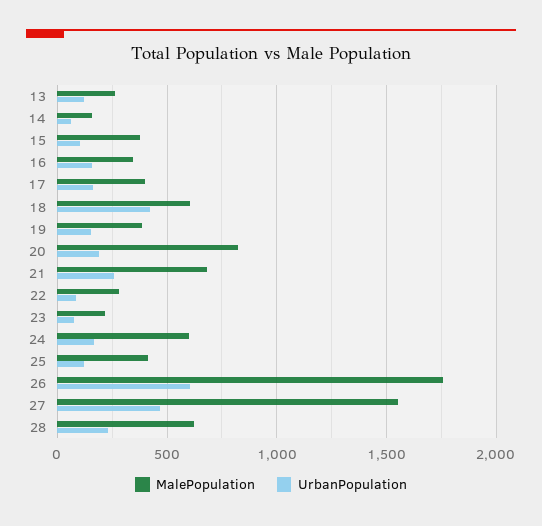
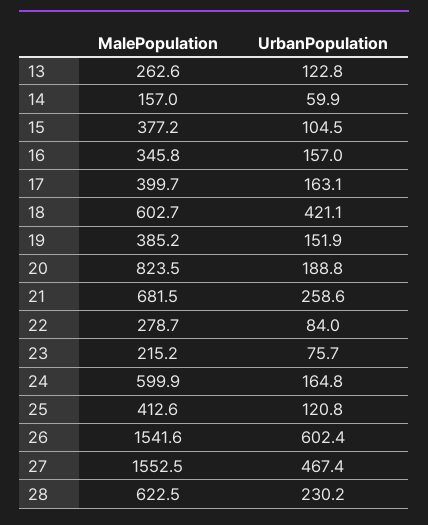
  {
    "MalePopulation": {
      "13": 262.6,
      "14": 157,
      "15": 377.2,
      "16": 345.8,
      "17": 399.7,
      "18": 602.7,
      "19": 385.2,
      "20": 823.5,
      "21": 681.5,
      "22": 278.7,
      "23": 215.2,
      "24": 599.9,
      "25": 412.6,
-     "26": 1750,
+     "26": 1541.6,
      "27": 1552.5,
      "28": 622.5
    },
    "UrbanPopulation": {
      "13": 122.8,
      "14": 59.9,
      "15": 104.5,
      "16": 157,
      "17": 163.1,
      "18": 421.1,
      "19": 151.9,
      "20": 188.8,
      "21": 258.6,
      "22": 84,
      "23": 75.7,
      "24": 164.8,
      "25": 120.8,
      "26": 602.4,
      "27": 467.4,
      "28": 230.2
    }
  }

